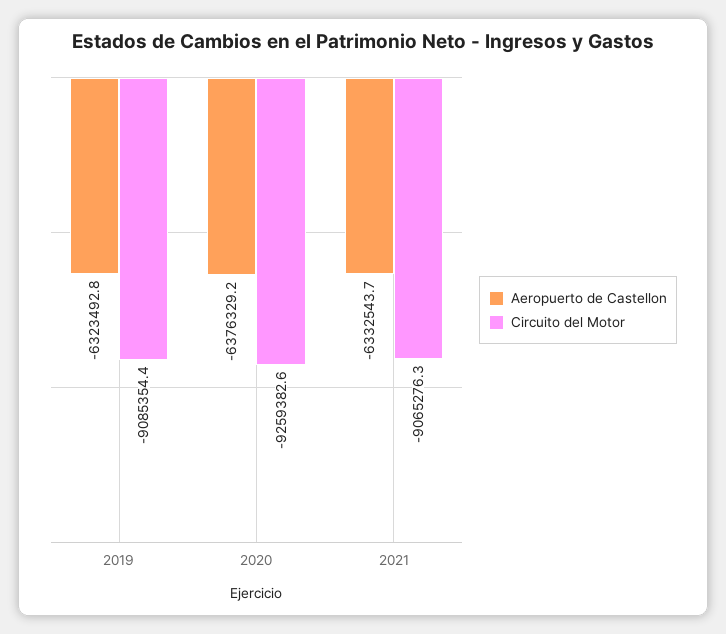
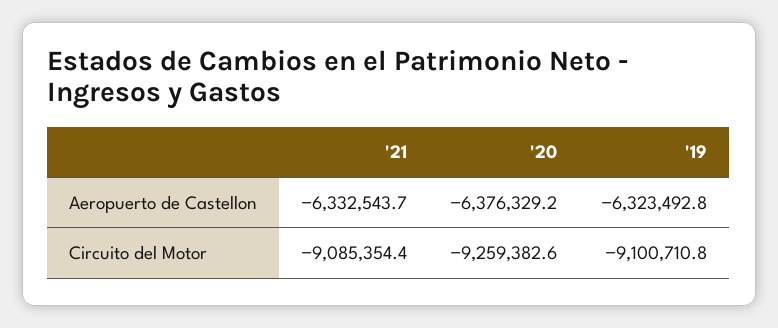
  {
    "Aeropuerto de Castellon": {
      "2019": -6323492.8,
      "2020": -6376329.2,
      "2021": -6332543.7
    },
    "Circuito del Motor": {
-     "2019": -9085354.4,
+     "2019": -9100710.8,
      "2020": -9259382.6,
-     "2021": -9065276.3
+     "2021": -9085354.4
    }
  }

